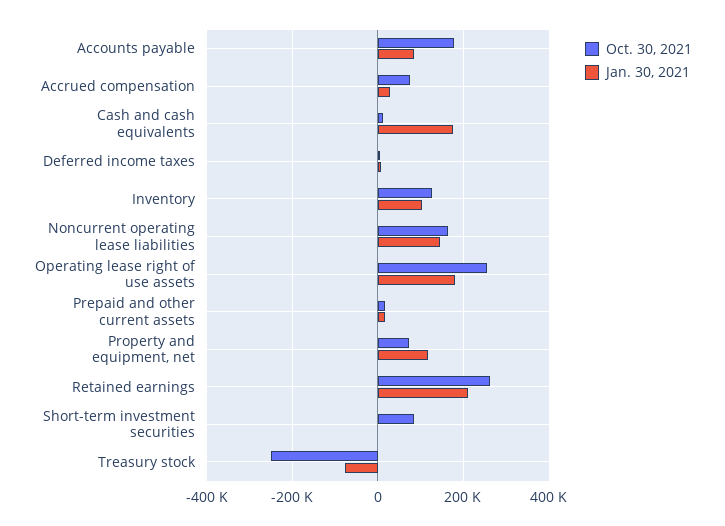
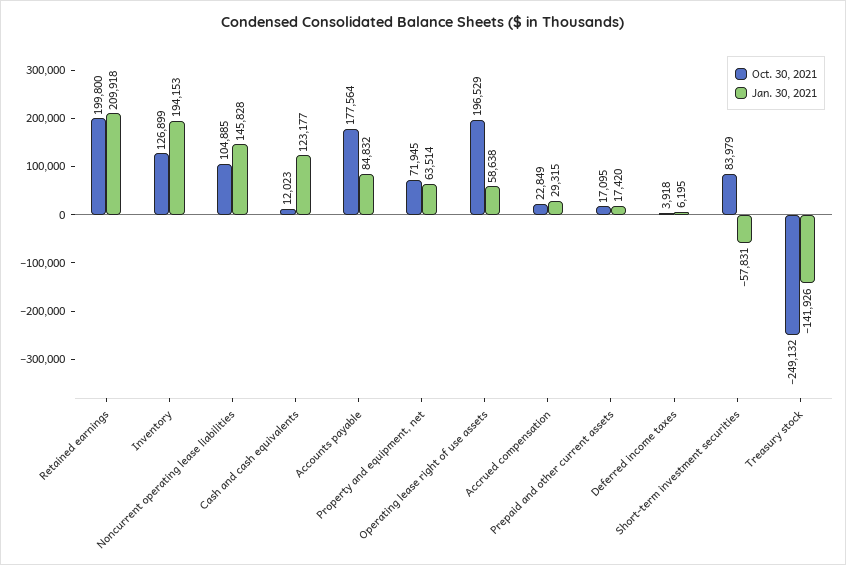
  {
    "Oct. 30, 2021": {
      "Accounts payable": 177564,
-     "Accrued compensation": 80000,
+     "Accrued compensation": 22849,
      "Cash and cash equivalents": 12023,
      "Deferred income taxes": 3918,
      "Inventory": 126899,
-     "Noncurrent operating lease liabilities": 160000,
+     "Noncurrent operating lease liabilities": 104885,
-     "Operating lease right of use assets": 260000,
+     "Operating lease right of use assets": 196529,
      "Prepaid and other current assets": 17095,
      "Property and equipment, net": 71945,
-     "Retained earnings": 260000,
+     "Retained earnings": 199800,
      "Short-term investment securities": 83979,
      "Treasury stock": -249132
    },
    "Jan. 30, 2021": {
      "Accounts payable": 84832,
      "Accrued compensation": 29315,
-     "Cash and cash equivalents": 180000,
+     "Cash and cash equivalents": 123177,
      "Deferred income taxes": 6195,
-     "Inventory": 100000,
+     "Inventory": 194153,
      "Noncurrent operating lease liabilities": 145828,
-     "Operating lease right of use assets": 180000,
+     "Operating lease right of use assets": 58638,
      "Prepaid and other current assets": 17420,
-     "Property and equipment, net": 120000,
+     "Property and equipment, net": 63514,
      "Retained earnings": 209918,
-     "Short-term investment securities": 0,
+     "Short-term investment securities": -57831,
-     "Treasury stock": -80000
+     "Treasury stock": -141926
    }
  }

